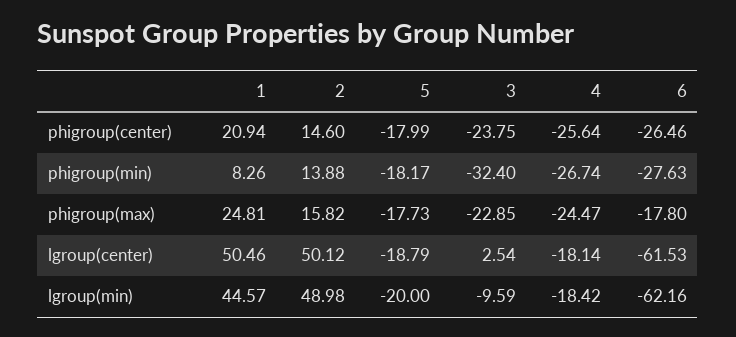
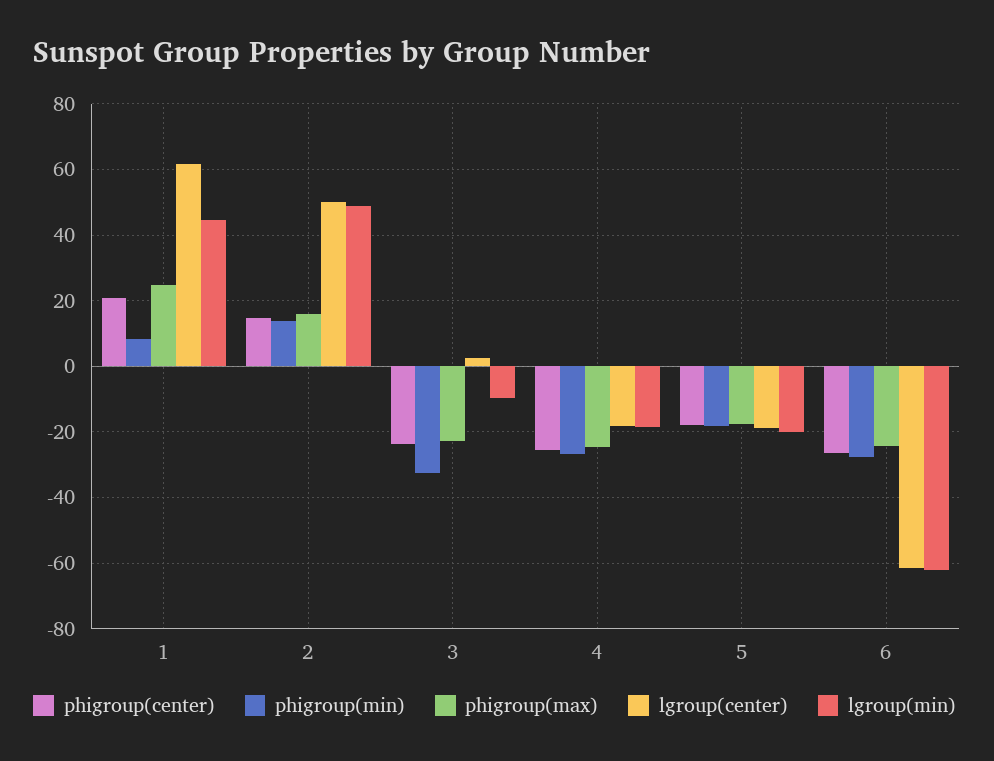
  {
    "phigroup(center)": {
      "1": 20.94,
      "2": 14.6,
      "5": -17.99,
      "3": -23.75,
      "4": -25.64,
      "6": -26.46
    },
    "phigroup(min)": {
      "1": 8.26,
      "2": 13.88,
      "5": -18.17,
      "3": -32.4,
      "4": -26.74,
      "6": -27.63
    },
    "phigroup(max)": {
      "1": 24.81,
      "2": 15.82,
      "5": -17.73,
      "3": -22.85,
      "4": -24.47,
-     "6": -17.8
+     "6": -24
    },
    "lgroup(center)": {
-     "1": 50.46,
+     "1": 62,
      "2": 50.12,
      "5": -18.79,
      "3": 2.54,
      "4": -18.14,
      "6": -61.53
    },
    "lgroup(min)": {
      "1": 44.57,
      "2": 48.98,
      "5": -20,
      "3": -9.59,
      "4": -18.42,
      "6": -62.16
    }
  }

